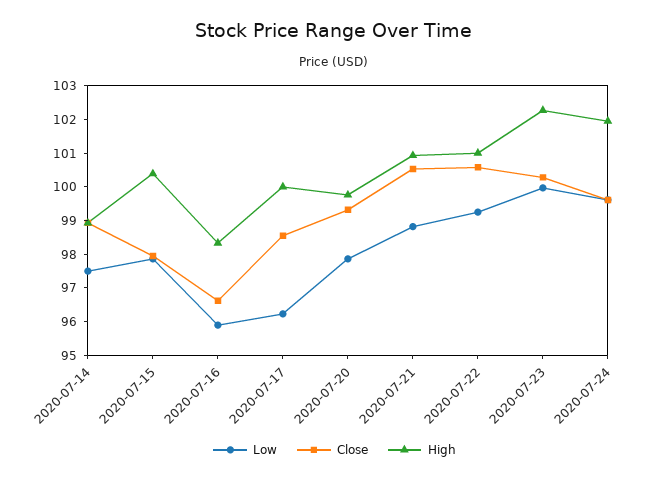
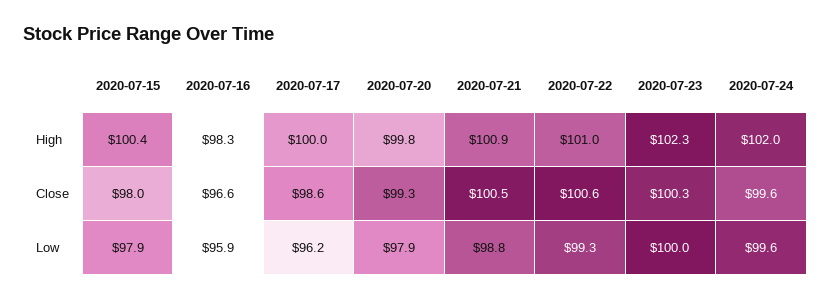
  {
    "Low": {
-     "2020-07-14": 97.5,
      "2020-07-15": 97.9,
      "2020-07-16": 95.9,
      "2020-07-17": 96.2,
      "2020-07-20": 97.9,
      "2020-07-21": 98.8,
      "2020-07-22": 99.3,
      "2020-07-23": 100,
      "2020-07-24": 99.6
    },
    "Close": {
-     "2020-07-14": 99,
      "2020-07-15": 98,
      "2020-07-16": 96.6,
      "2020-07-17": 98.6,
      "2020-07-20": 99.3,
      "2020-07-21": 100.5,
      "2020-07-22": 100.6,
      "2020-07-23": 100.3,
      "2020-07-24": 99.6
    },
    "High": {
-     "2020-07-14": 99,
      "2020-07-15": 100.4,
      "2020-07-16": 98.3,
      "2020-07-17": 100,
      "2020-07-20": 99.8,
      "2020-07-21": 100.9,
      "2020-07-22": 101,
      "2020-07-23": 102.3,
      "2020-07-24": 102
    }
  }

